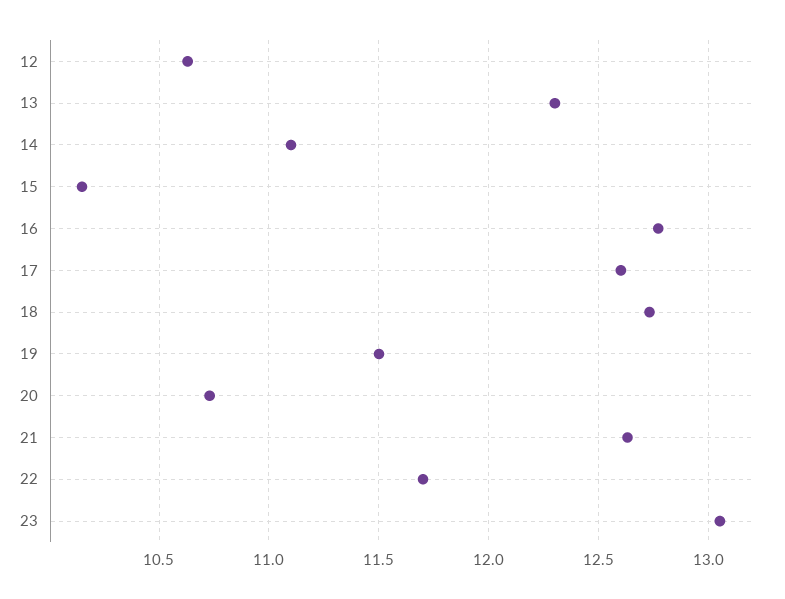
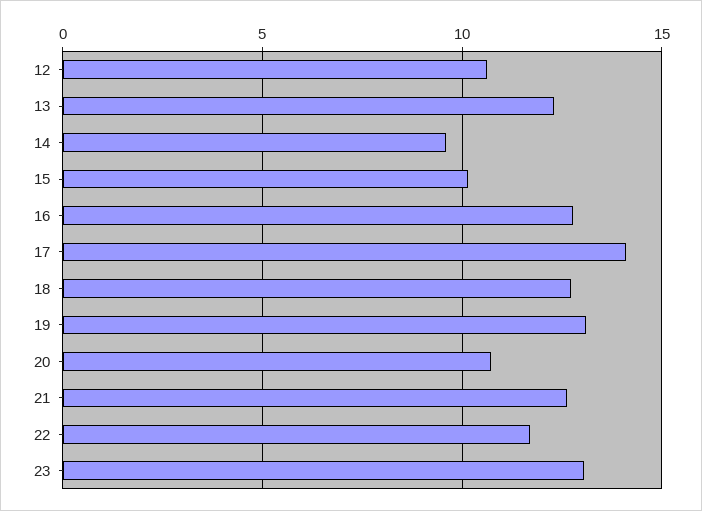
  {
    "12": 10.65,
    "13": 12.3,
-   "14": 11.1,
+   "14": 9.5,
    "15": 10.15,
    "16": 12.75,
-   "17": 12.6,
+   "17": 14,
    "18": 12.75,
-   "19": 11.5,
+   "19": 13,
    "20": 10.75,
    "21": 12.65,
    "22": 11.7,
    "23": 13.05
  }

